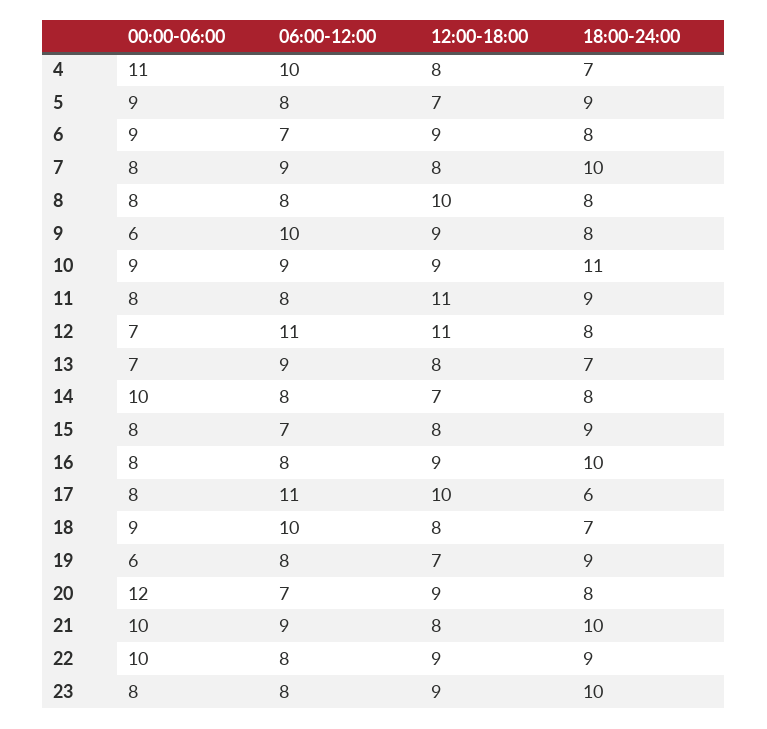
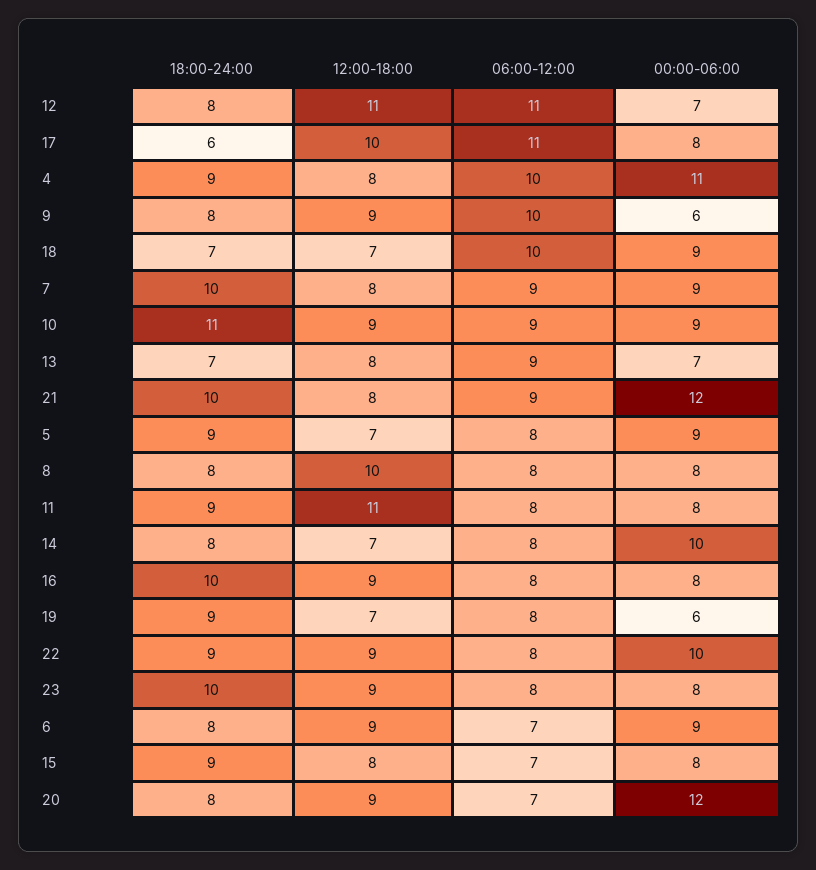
  {
    "00:00-06:00": {
      "4": 11,
      "5": 9,
      "6": 9,
-     "7": 8,
+     "7": 9,
      "8": 8,
      "9": 6,
      "10": 9,
      "11": 8,
      "12": 7,
      "13": 7,
      "14": 10,
      "15": 8,
      "16": 8,
      "17": 8,
      "18": 9,
      "19": 6,
      "20": 12,
-     "21": 10,
+     "21": 12,
      "22": 10,
      "23": 8
    },
    "06:00-12:00": {
      "4": 10,
      "5": 8,
      "6": 7,
      "7": 9,
      "8": 8,
      "9": 10,
      "10": 9,
      "11": 8,
      "12": 11,
      "13": 9,
      "14": 8,
      "15": 7,
      "16": 8,
      "17": 11,
      "18": 10,
      "19": 8,
      "20": 7,
      "21": 9,
      "22": 8,
      "23": 8
    },
    "12:00-18:00": {
      "4": 8,
      "5": 7,
      "6": 9,
      "7": 8,
      "8": 10,
      "9": 9,
      "10": 9,
      "11": 11,
      "12": 11,
      "13": 8,
      "14": 7,
      "15": 8,
      "16": 9,
      "17": 10,
-     "18": 8,
+     "18": 7,
      "19": 7,
      "20": 9,
      "21": 8,
      "22": 9,
      "23": 9
    },
    "18:00-24:00": {
-     "4": 7,
+     "4": 9,
      "5": 9,
      "6": 8,
      "7": 10,
      "8": 8,
      "9": 8,
      "10": 11,
      "11": 9,
      "12": 8,
      "13": 7,
      "14": 8,
      "15": 9,
      "16": 10,
      "17": 6,
      "18": 7,
      "19": 9,
      "20": 8,
      "21": 10,
      "22": 9,
      "23": 10
    }
  }

